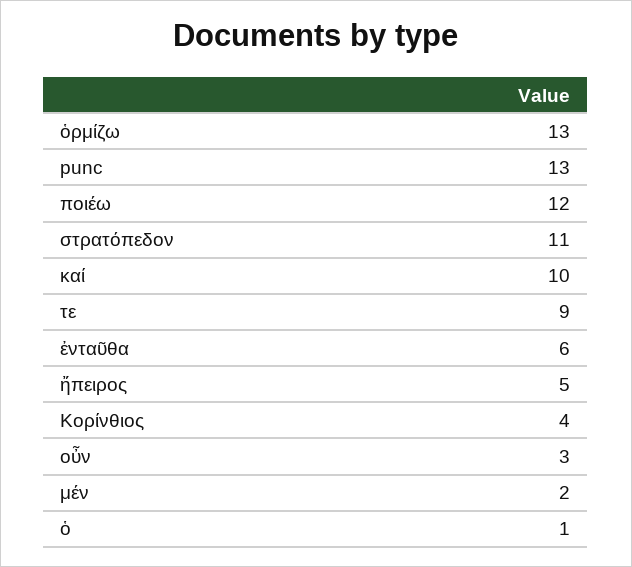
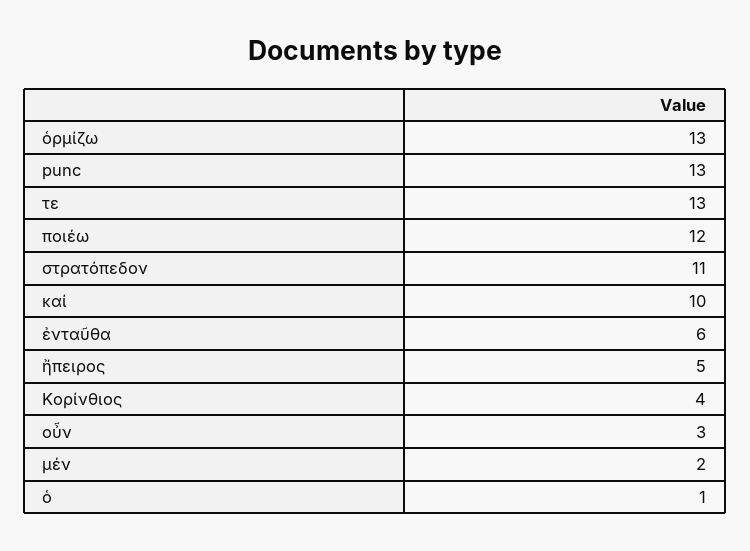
  {
    "ὁρμίζω": 13,
    "punc": 13,
    "ποιέω": 12,
    "στρατόπεδον": 11,
    "καί": 10,
-   "τε": 9,
+   "τε": 13,
    "ἐνταῦθα": 6,
    "ἤπειρος": 5,
    "Κορίνθιος": 4,
    "οὖν": 3,
    "μέν": 2,
    "ὁ": 1
  }

